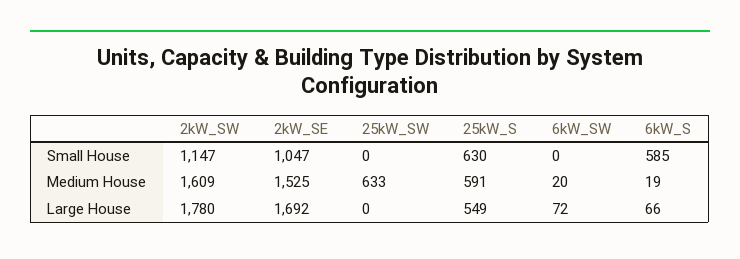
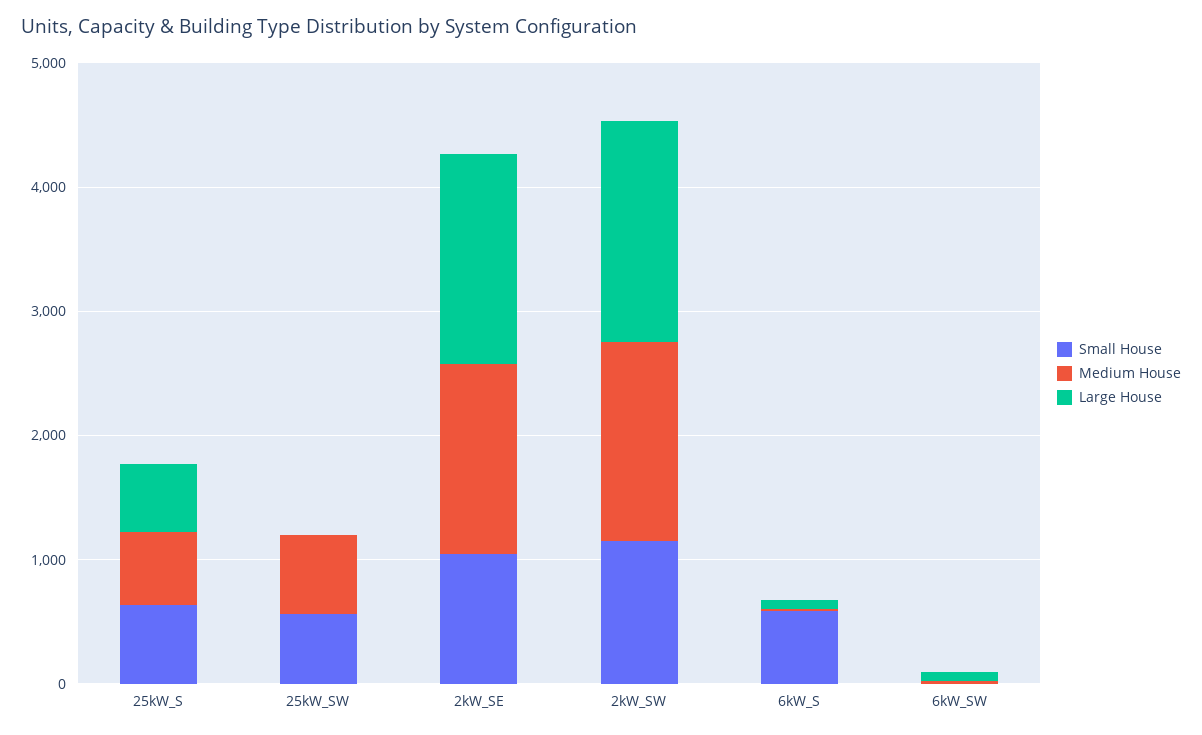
  {
    "Small House": {
      "2kW_SW": 1147,
      "2kW_SE": 1047,
-     "25kW_SW": 0,
+     "25kW_SW": 600,
      "25kW_S": 630,
      "6kW_SW": 0,
      "6kW_S": 585
    },
    "Medium House": {
      "2kW_SW": 1609,
      "2kW_SE": 1525,
      "25kW_SW": 633,
      "25kW_S": 591,
      "6kW_SW": 20,
      "6kW_S": 19
    },
    "Large House": {
      "2kW_SW": 1780,
      "2kW_SE": 1692,
      "25kW_SW": 0,
      "25kW_S": 549,
      "6kW_SW": 72,
      "6kW_S": 66
    }
  }

